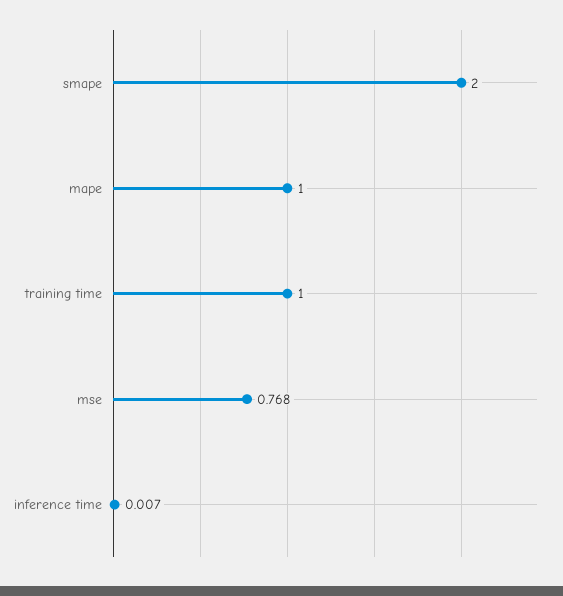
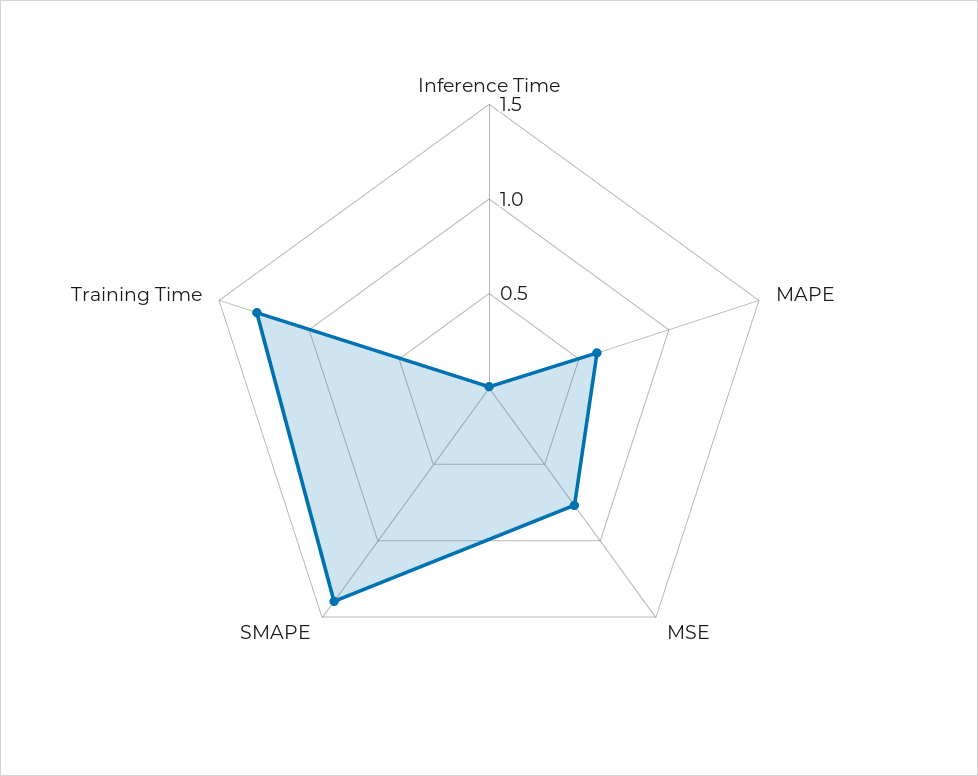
  {
-   "smape": 2,
+   "smape": 1.4,
-   "mape": 1,
+   "mape": 0.6,
-   "training time": 1,
+   "training time": 1.3,
    "mse": 0.768,
    "inference time": 0.007
  }

